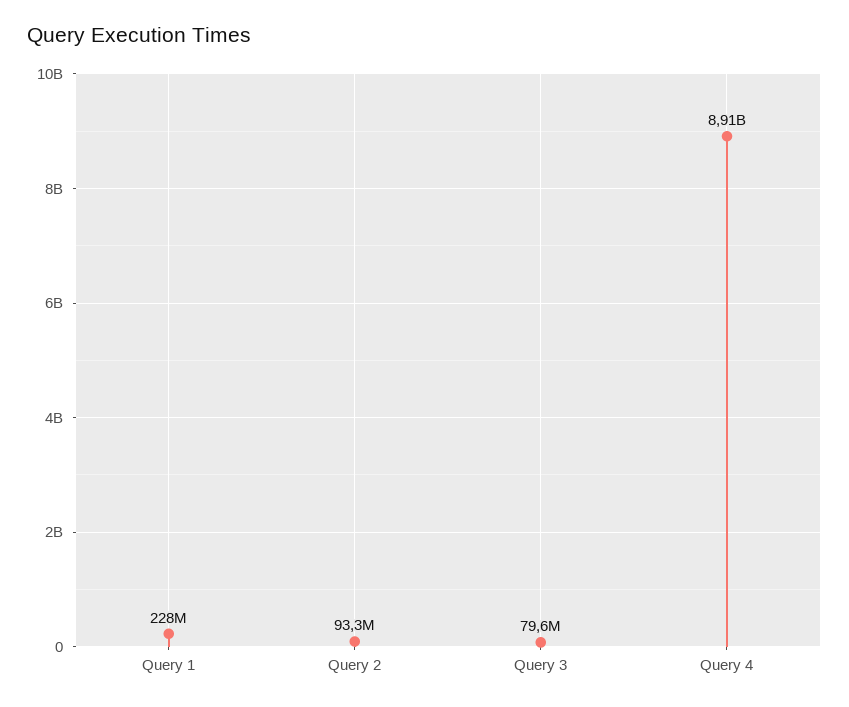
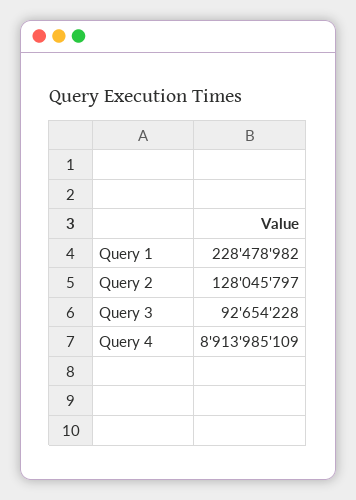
  {
    "Query 1": 228478982,
-   "Query 2": 93300000,
+   "Query 2": 128045797,
-   "Query 3": 79600000,
+   "Query 3": 92654228,
    "Query 4": 8913985109
  }

